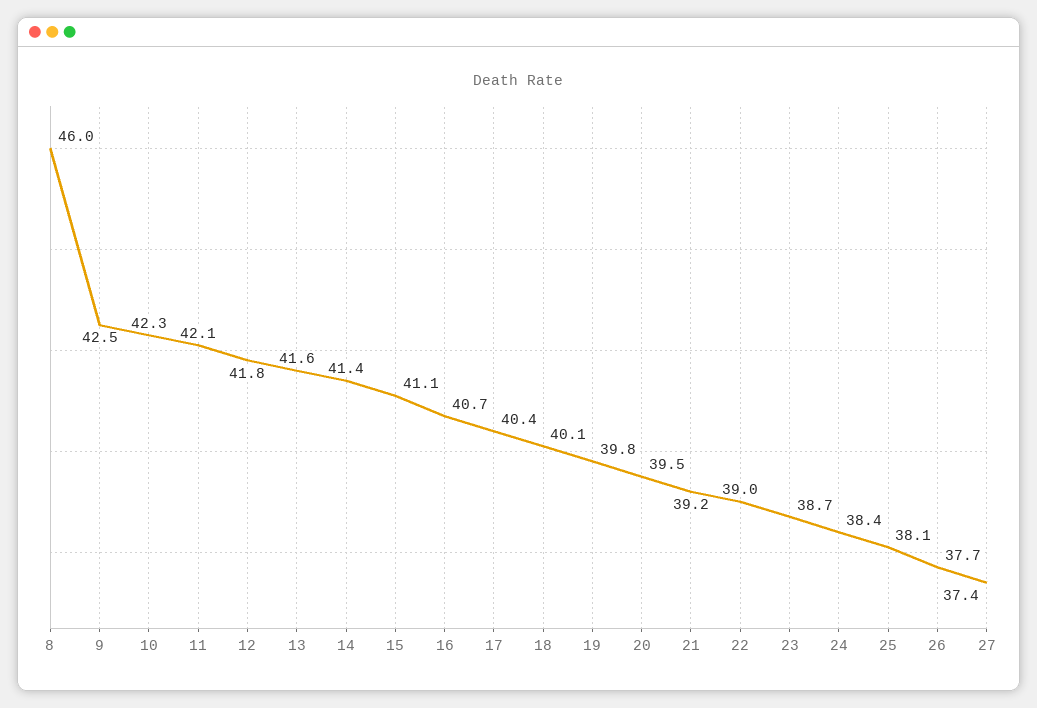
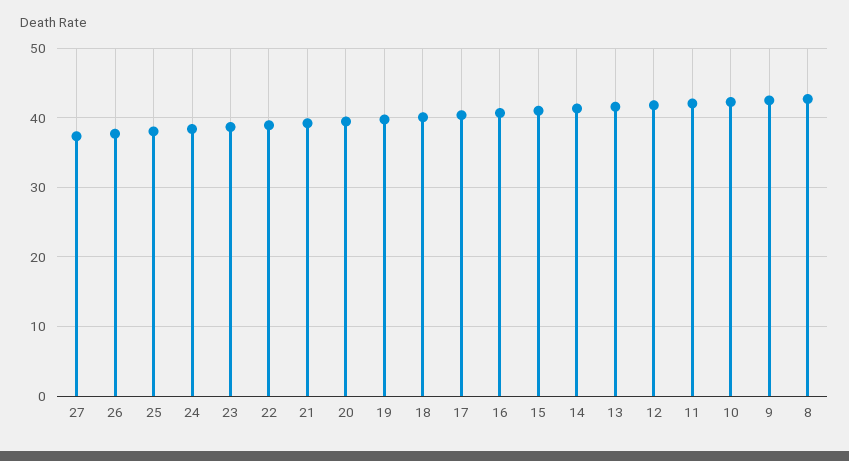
  {
-   "8": 46,
+   "8": 43,
    "9": 42.5,
    "10": 42.3,
    "11": 42.1,
    "12": 41.8,
    "13": 41.6,
    "14": 41.4,
    "15": 41.1,
    "16": 40.7,
    "17": 40.4,
    "18": 40.1,
    "19": 39.8,
    "20": 39.5,
    "21": 39.2,
    "22": 39,
    "23": 38.7,
    "24": 38.4,
    "25": 38.1,
    "26": 37.7,
    "27": 37.4
  }

